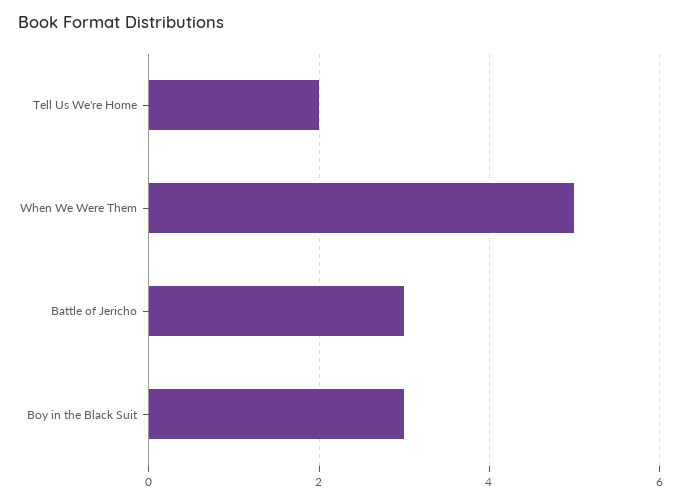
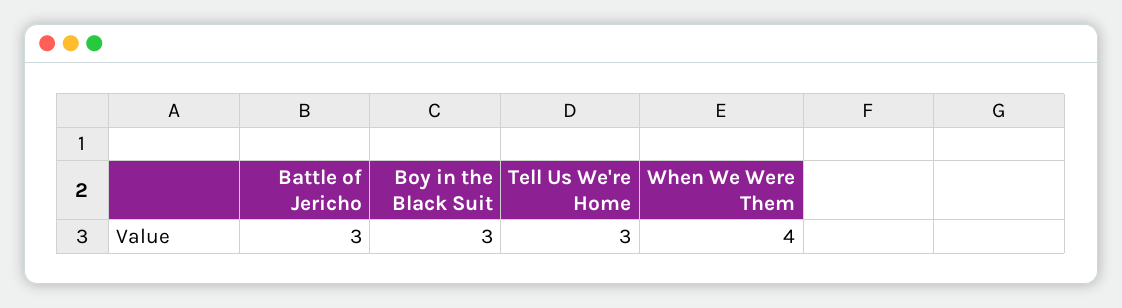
  {
-   "Tell Us We're Home": 2,
+   "Tell Us We're Home": 3,
-   "When We Were Them": 5,
+   "When We Were Them": 4,
    "Battle of Jericho": 3,
    "Boy in the Black Suit": 3
  }

